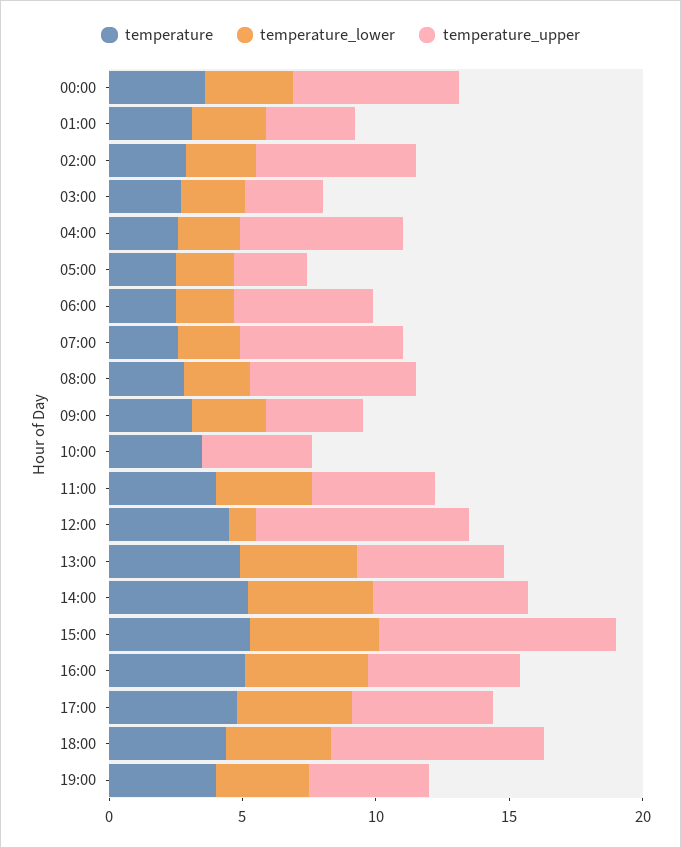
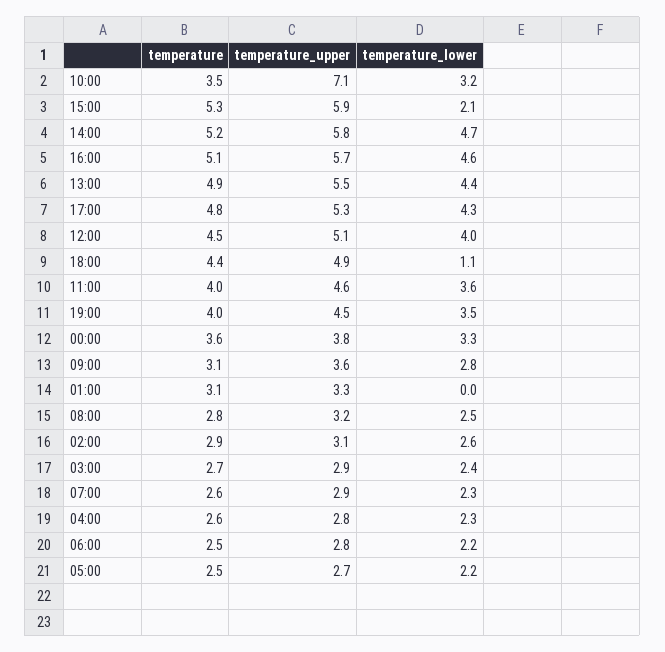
  {
    "temperature": {
      "00:00": 3.6,
      "01:00": 3.1,
      "02:00": 2.9,
      "03:00": 2.7,
      "04:00": 2.6,
      "05:00": 2.5,
      "06:00": 2.5,
      "07:00": 2.6,
      "08:00": 2.8,
      "09:00": 3.1,
      "10:00": 3.5,
      "11:00": 4,
      "12:00": 4.5,
      "13:00": 4.9,
      "14:00": 5.2,
      "15:00": 5.3,
      "16:00": 5.1,
      "17:00": 4.8,
      "18:00": 4.4,
      "19:00": 4
    },
    "temperature_lower": {
      "00:00": 3.3,
-     "01:00": 3,
+     "01:00": 0,
      "02:00": 2.6,
      "03:00": 2.4,
      "04:00": 2.3,
      "05:00": 2.2,
      "06:00": 2.2,
      "07:00": 2.3,
      "08:00": 2.5,
      "09:00": 2.8,
-     "10:00": 0,
+     "10:00": 3.2,
      "11:00": 3.6,
-     "12:00": 1,
+     "12:00": 4,
      "13:00": 4.4,
      "14:00": 4.7,
-     "15:00": 5,
+     "15:00": 2.1,
      "16:00": 4.6,
      "17:00": 4.3,
-     "18:00": 4,
+     "18:00": 1.1,
      "19:00": 3.5
    },
    "temperature_upper": {
-     "00:00": 6,
+     "00:00": 3.8,
      "01:00": 3.3,
-     "02:00": 6,
+     "02:00": 3.1,
      "03:00": 2.9,
-     "04:00": 6,
+     "04:00": 2.8,
      "05:00": 2.7,
-     "06:00": 5,
+     "06:00": 2.8,
-     "07:00": 6,
+     "07:00": 2.9,
-     "08:00": 6,
+     "08:00": 3.2,
      "09:00": 3.6,
-     "10:00": 4,
+     "10:00": 7.1,
      "11:00": 4.6,
-     "12:00": 8,
+     "12:00": 5.1,
      "13:00": 5.5,
      "14:00": 5.8,
-     "15:00": 9,
+     "15:00": 5.9,
      "16:00": 5.7,
      "17:00": 5.3,
-     "18:00": 8,
+     "18:00": 4.9,
      "19:00": 4.5
    }
  }

